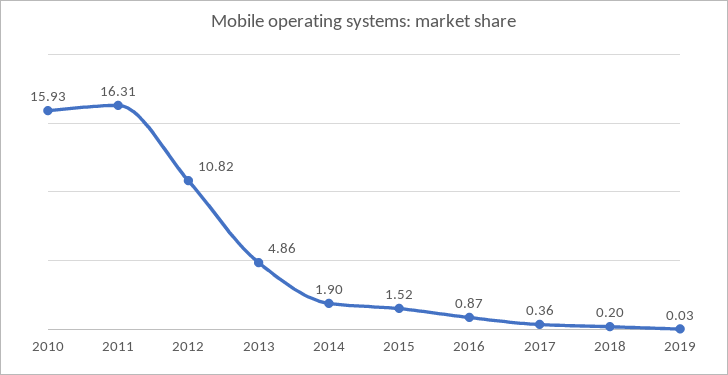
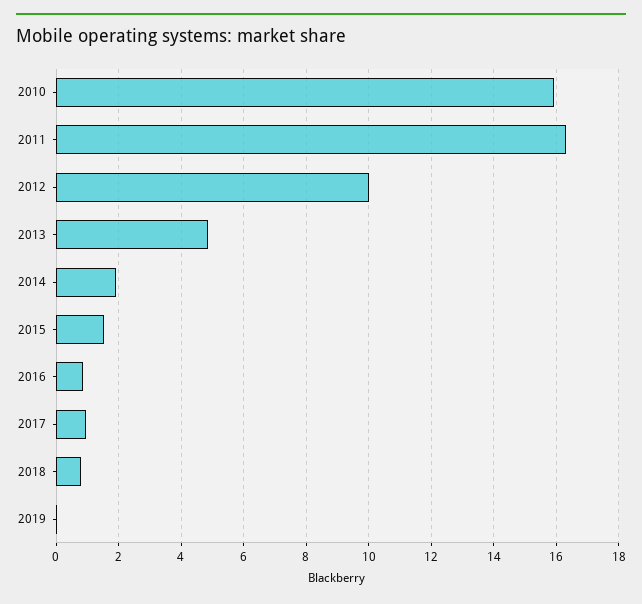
  {
    "2010": 15.93,
    "2011": 16.31,
-   "2012": 10.82,
+   "2012": 10,
    "2013": 4.86,
    "2014": 1.9,
    "2015": 1.52,
    "2016": 0.87,
-   "2017": 0.36,
+   "2017": 1,
-   "2018": 0.2,
+   "2018": 0.8,
    "2019": 0.03
  }

